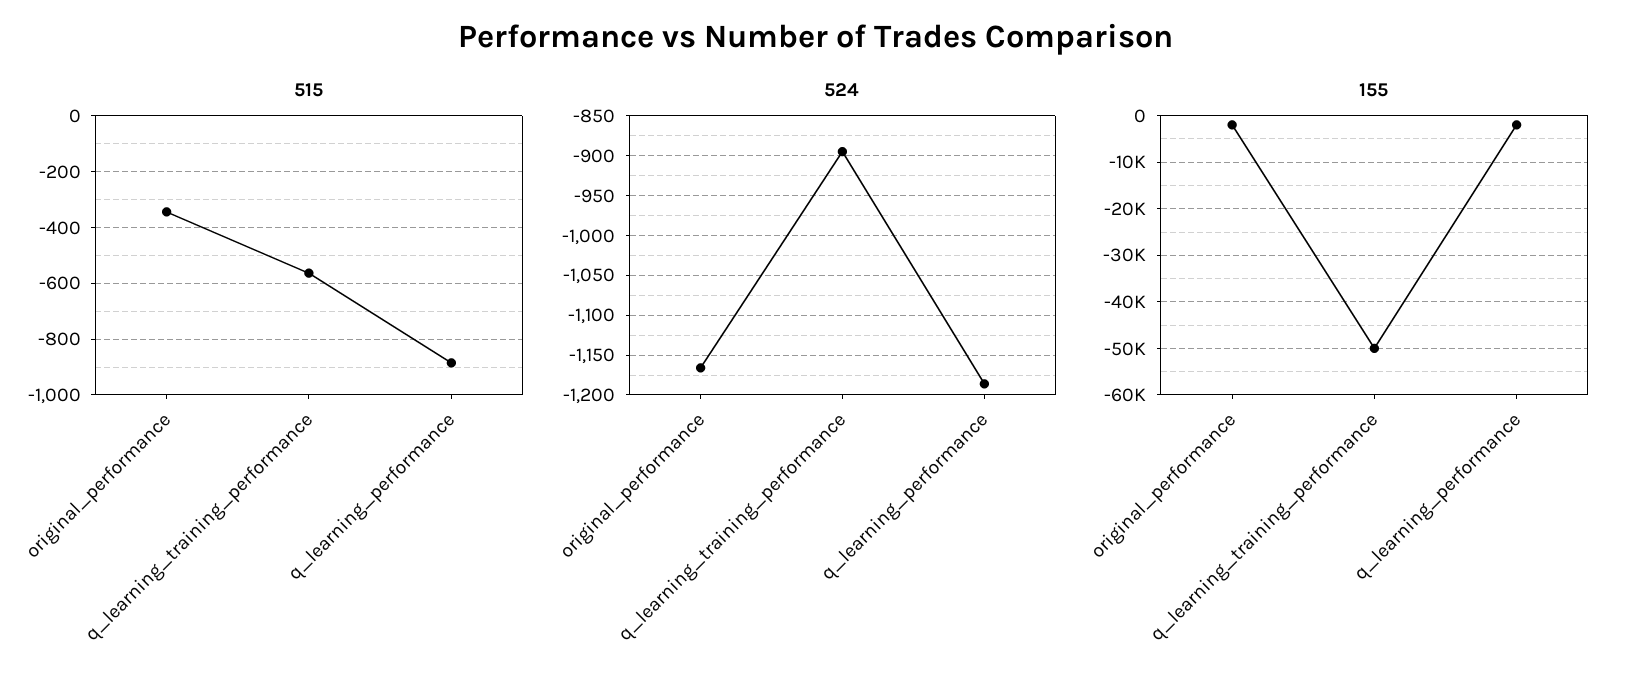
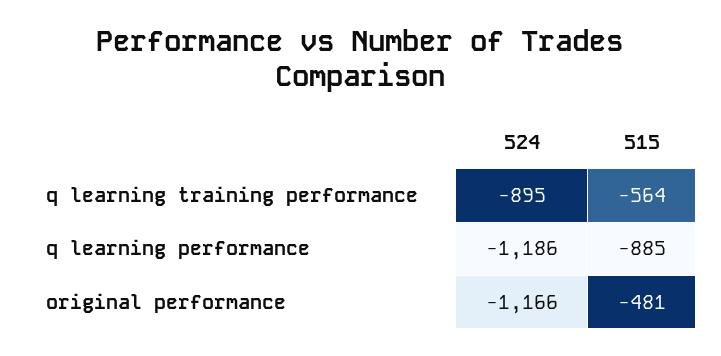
  {
    "515": {
-     "original_performance": -350,
+     "original_performance": -481,
      "q_learning_training_performance": -564,
      "q_learning_performance": -885
    },
    "524": {
      "original_performance": -1166,
      "q_learning_training_performance": -895,
      "q_learning_performance": -1186
-   },
+   }
-   "155": {
-     "original_performance": -2000,
-     "q_learning_training_performance": -50000,
-     "q_learning_performance": -2000
-   }
  }

